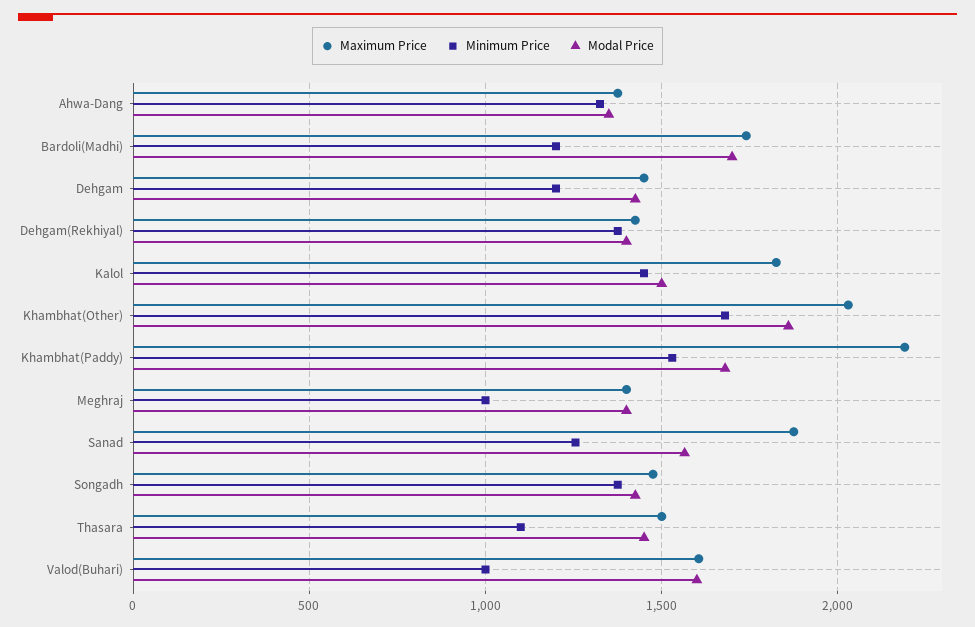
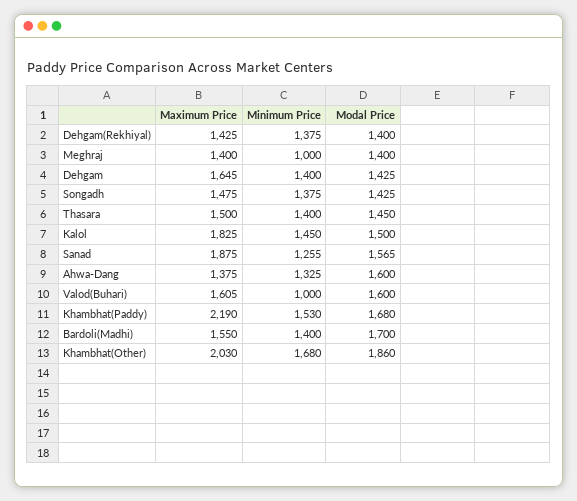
  {
    "Maximum Price": {
      "Ahwa-Dang": 1375,
-     "Bardoli(Madhi)": 1750,
+     "Bardoli(Madhi)": 1550,
-     "Dehgam": 1450,
+     "Dehgam": 1645,
      "Dehgam(Rekhiyal)": 1425,
      "Kalol": 1825,
      "Khambhat(Other)": 2030,
      "Khambhat(Paddy)": 2190,
      "Meghraj": 1400,
      "Sanad": 1875,
      "Songadh": 1475,
      "Thasara": 1500,
      "Valod(Buhari)": 1605
    },
    "Minimum Price": {
      "Ahwa-Dang": 1325,
-     "Bardoli(Madhi)": 1200,
+     "Bardoli(Madhi)": 1400,
-     "Dehgam": 1200,
+     "Dehgam": 1400,
      "Dehgam(Rekhiyal)": 1375,
      "Kalol": 1450,
      "Khambhat(Other)": 1680,
      "Khambhat(Paddy)": 1530,
      "Meghraj": 1000,
      "Sanad": 1255,
      "Songadh": 1375,
-     "Thasara": 1100,
+     "Thasara": 1400,
      "Valod(Buhari)": 1000
    },
    "Modal Price": {
-     "Ahwa-Dang": 1350,
+     "Ahwa-Dang": 1600,
      "Bardoli(Madhi)": 1700,
      "Dehgam": 1425,
      "Dehgam(Rekhiyal)": 1400,
      "Kalol": 1500,
      "Khambhat(Other)": 1860,
      "Khambhat(Paddy)": 1680,
      "Meghraj": 1400,
      "Sanad": 1565,
      "Songadh": 1425,
      "Thasara": 1450,
      "Valod(Buhari)": 1600
    }
  }

